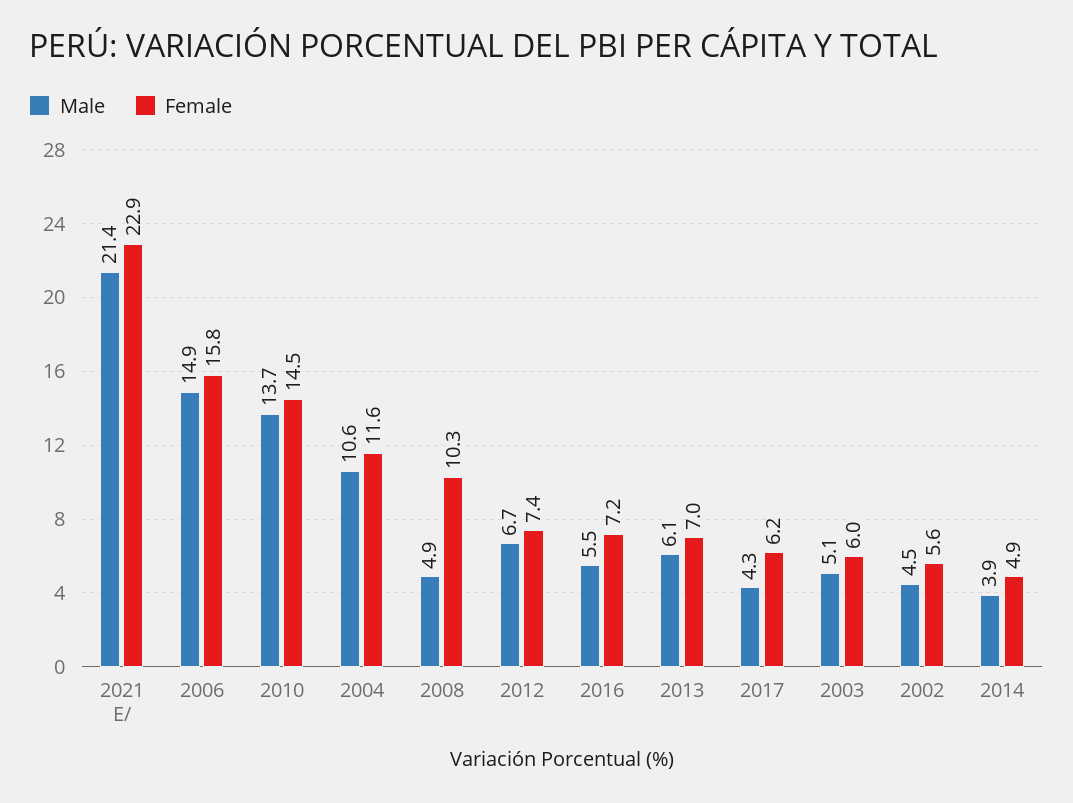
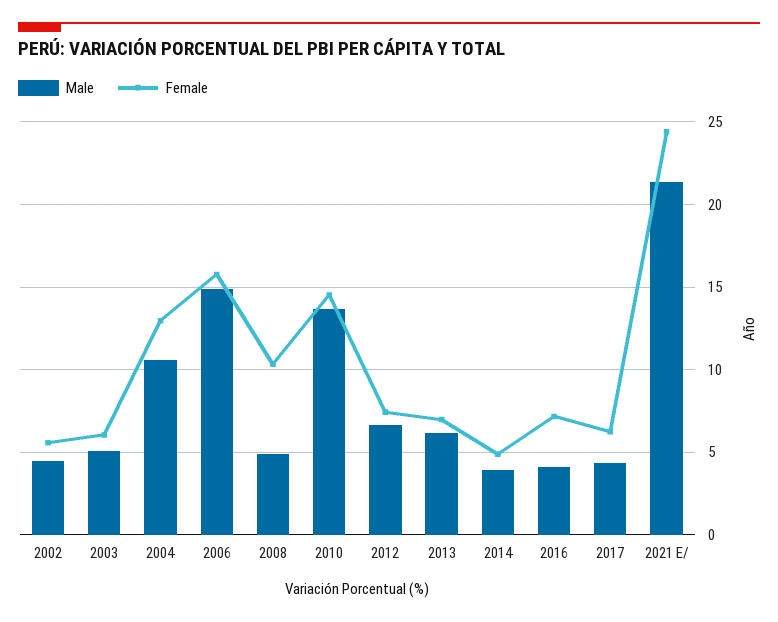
  {
    "Male": {
      "2021 E/": 21.4,
      "2006": 14.9,
      "2010": 13.7,
      "2004": 10.6,
      "2008": 4.9,
      "2012": 6.7,
-     "2016": 5.5,
+     "2016": 4,
      "2013": 6.1,
      "2017": 4.3,
      "2003": 5.1,
      "2002": 4.5,
      "2014": 3.9
    },
    "Female": {
-     "2021 E/": 22.9,
+     "2021 E/": 24.5,
      "2006": 15.8,
      "2010": 14.5,
-     "2004": 11.6,
+     "2004": 13,
      "2008": 10.3,
      "2012": 7.4,
      "2016": 7.2,
      "2013": 7,
      "2017": 6.2,
      "2003": 6,
      "2002": 5.6,
      "2014": 4.9
    }
  }

